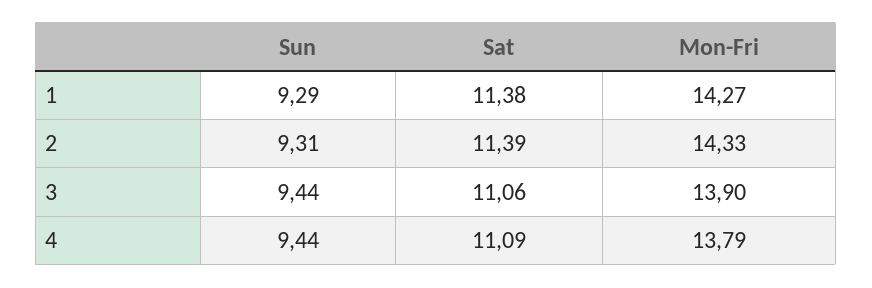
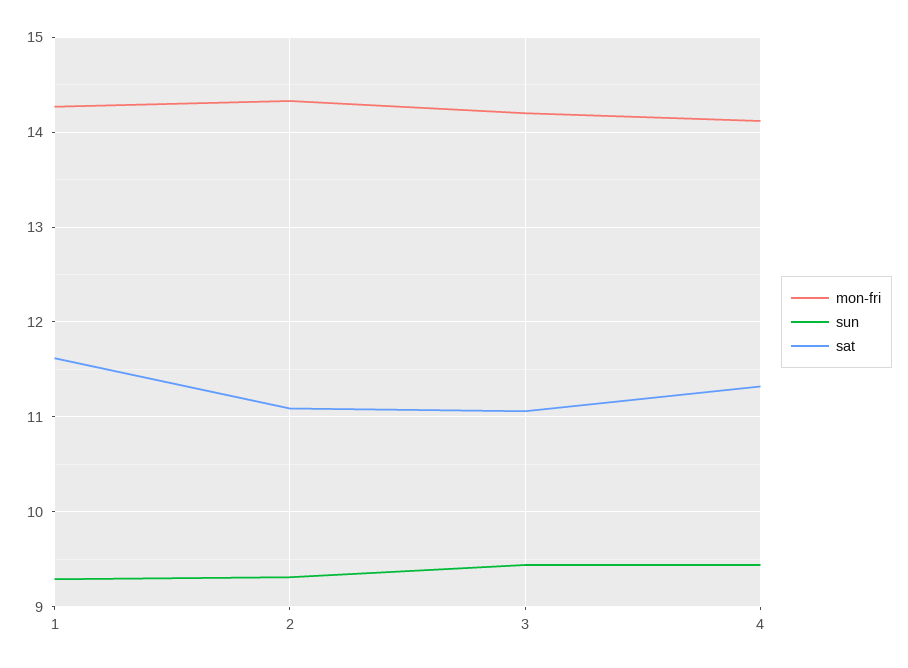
  {
    "Sun": {
      "1": 9.29,
      "2": 9.31,
      "3": 9.44,
      "4": 9.44
    },
    "Sat": {
-     "1": 11.38,
+     "1": 11.6,
-     "2": 11.39,
+     "2": 11.1,
      "3": 11.06,
-     "4": 11.09
+     "4": 11.3
    },
    "Mon-Fri": {
      "1": 14.27,
      "2": 14.33,
-     "3": 13.9,
+     "3": 14.2,
-     "4": 13.79
+     "4": 14.1
    }
  }

